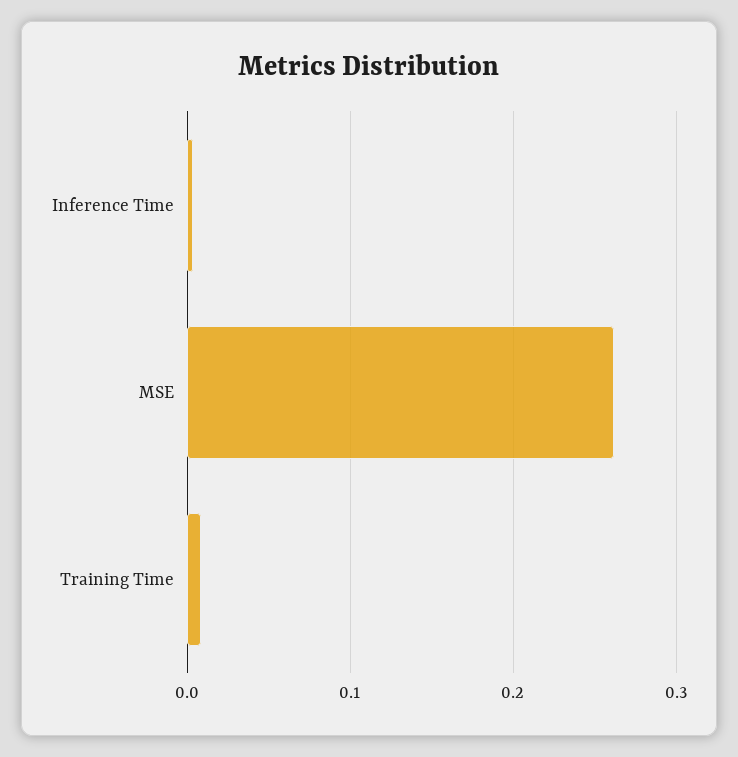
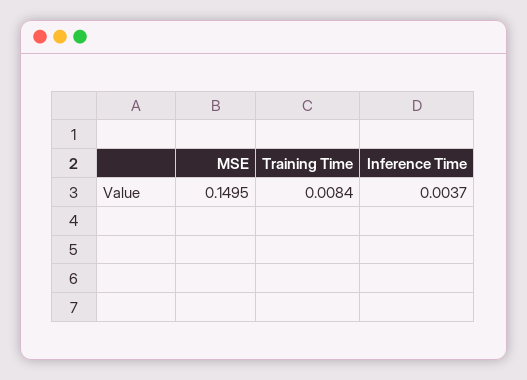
  {
    "Inference Time": 0.0037,
-   "MSE": 0.26,
+   "MSE": 0.1495,
    "Training Time": 0.0084
  }

